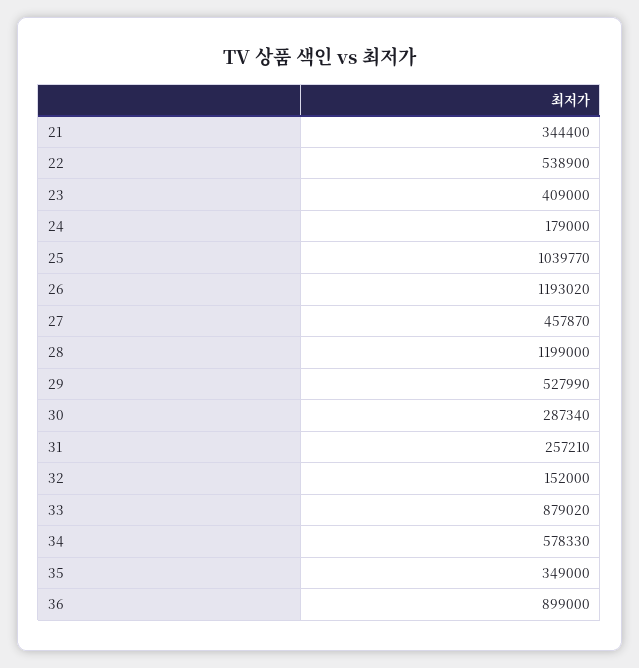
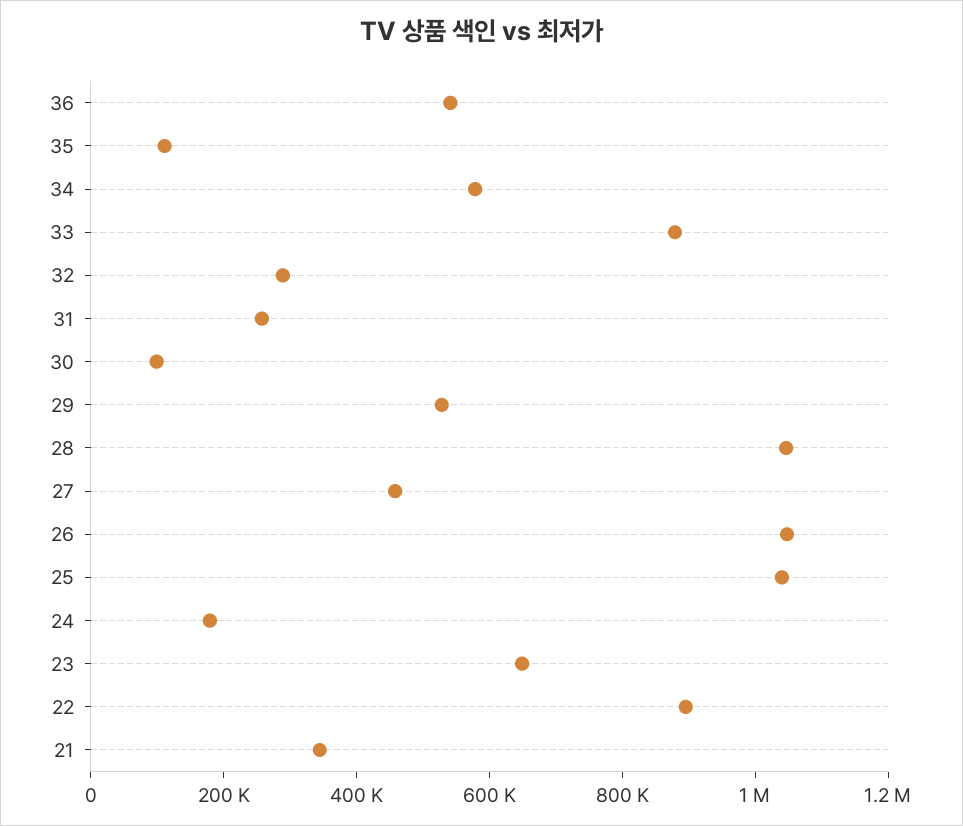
  {
    "21": 344400,
-   "22": 538900,
+   "22": 900000,
-   "23": 409000,
+   "23": 650000,
    "24": 179000,
    "25": 1039770,
-   "26": 1193020,
+   "26": 1050000,
    "27": 457870,
-   "28": 1199000,
+   "28": 1050000,
    "29": 527990,
-   "30": 287340,
+   "30": 100000,
    "31": 257210,
-   "32": 152000,
+   "32": 300000,
    "33": 879020,
    "34": 578330,
-   "35": 349000,
+   "35": 100000,
-   "36": 899000
+   "36": 550000
  }

